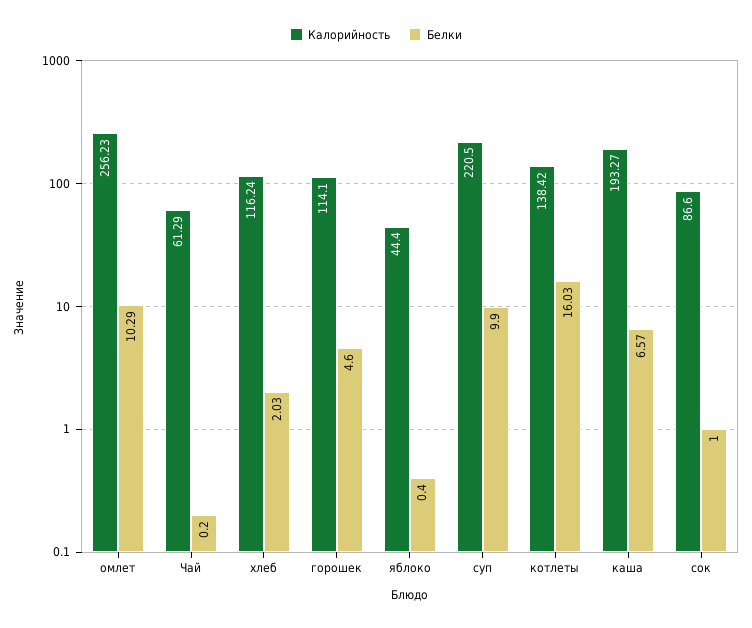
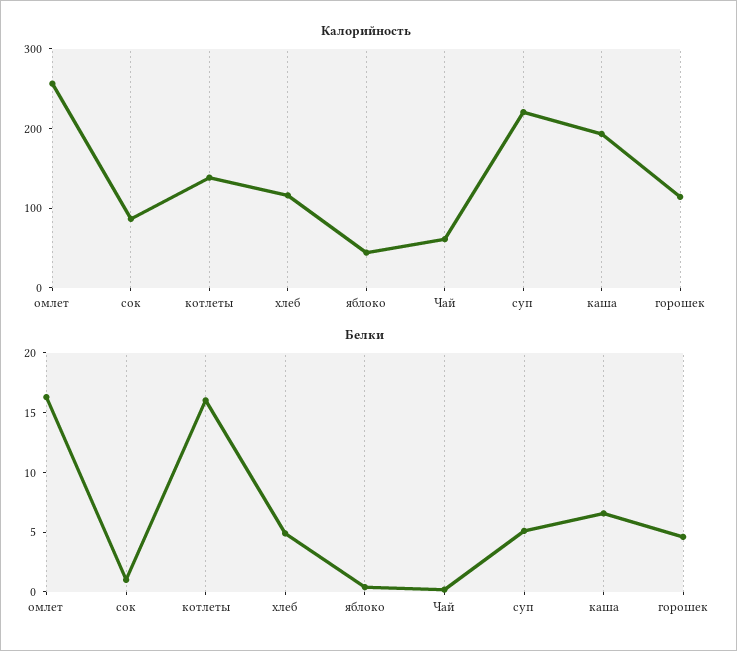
  {
    "Калорийность": {
      "омлет": 256.23,
      "Чай": 61.29,
      "хлеб": 116.24,
      "горошек": 114.1,
      "яблоко": 44.4,
      "суп": 220.5,
      "котлеты": 138.42,
      "каша": 193.27,
      "сок": 86.6
    },
    "Белки": {
-     "омлет": 10.29,
+     "омлет": 16,
      "Чай": 0.2,
-     "хлеб": 2.03,
+     "хлеб": 5,
      "горошек": 4.6,
      "яблоко": 0.4,
-     "суп": 9.9,
+     "суп": 5,
      "котлеты": 16.03,
      "каша": 6.57,
      "сок": 1
    }
  }

